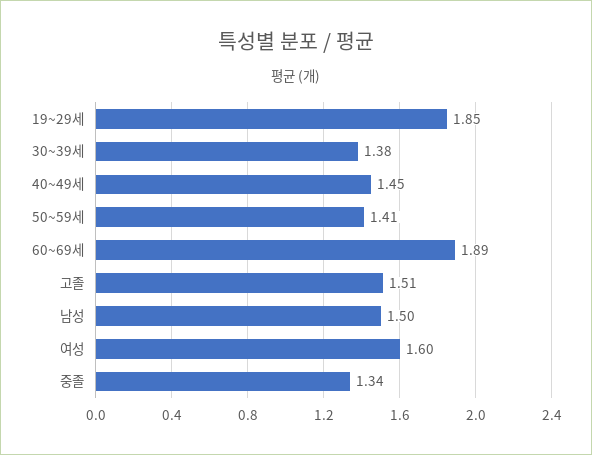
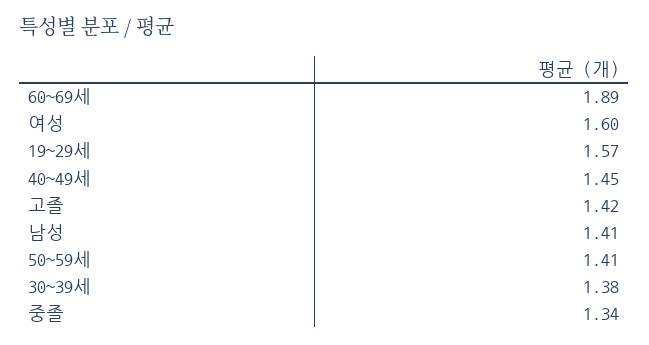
  {
-   "19~29세": 1.85,
+   "19~29세": 1.57,
    "30~39세": 1.38,
    "40~49세": 1.45,
    "50~59세": 1.41,
    "60~69세": 1.89,
-   "고졸": 1.51,
+   "고졸": 1.42,
-   "남성": 1.5,
+   "남성": 1.41,
    "여성": 1.6,
    "중졸": 1.34
  }

